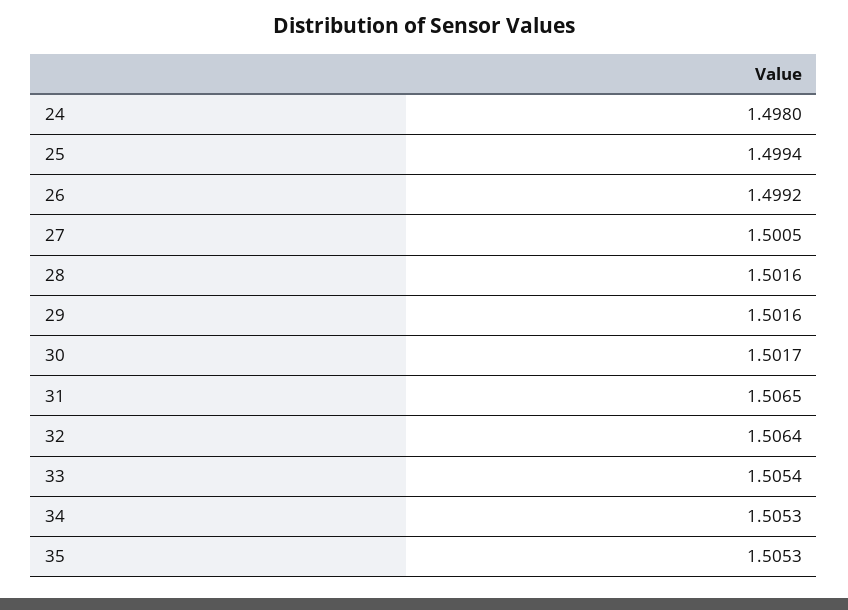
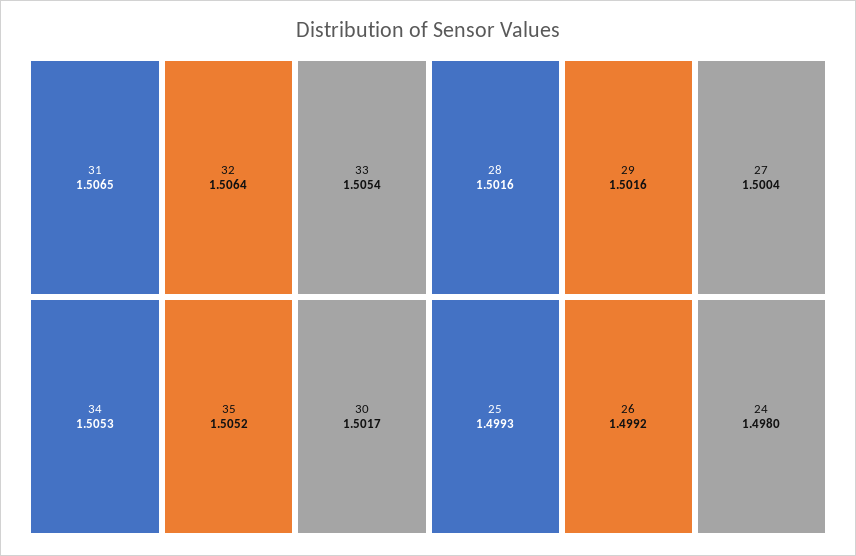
  {
    "24": 1.498,
-   "25": 1.4994,
+   "25": 1.4993,
    "26": 1.4992,
-   "27": 1.5005,
+   "27": 1.5004,
    "28": 1.5016,
    "29": 1.5016,
    "30": 1.5017,
    "31": 1.5065,
    "32": 1.5064,
    "33": 1.5054,
    "34": 1.5053,
-   "35": 1.5053
+   "35": 1.5052
  }

